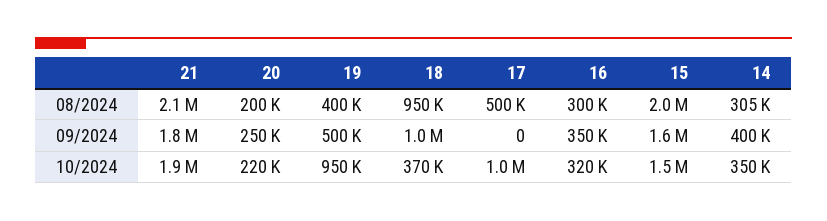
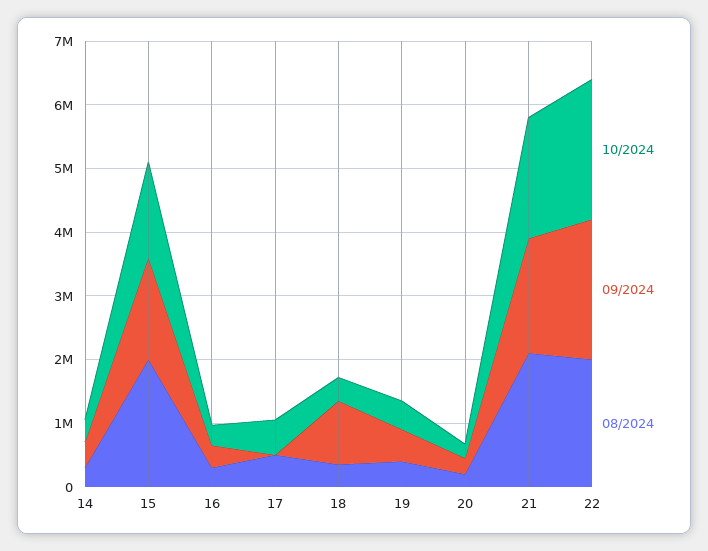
  {
    "08/2024": {
      "21": 2100000,
      "20": 200000,
      "19": 400000,
-     "18": 950000,
+     "18": 400000,
      "17": 500000,
      "16": 300000,
      "15": 2000000,
-     "14": 305000
+     "14": 305000,
+     "22": 2000000
    },
    "09/2024": {
      "21": 1800000,
      "20": 250000,
      "19": 500000,
      "18": 1000000,
      "17": 0,
      "16": 350000,
      "15": 1600000,
-     "14": 400000
+     "14": 400000,
+     "22": 2200000
    },
    "10/2024": {
      "21": 1900000,
      "20": 220000,
-     "19": 950000,
+     "19": 400000,
      "18": 370000,
-     "17": 1000000,
+     "17": 600000,
      "16": 320000,
      "15": 1500000,
-     "14": 350000
+     "14": 350000,
+     "22": 2200000
    }
  }

